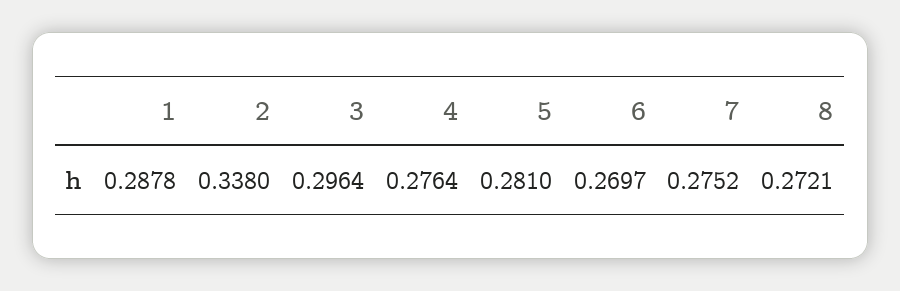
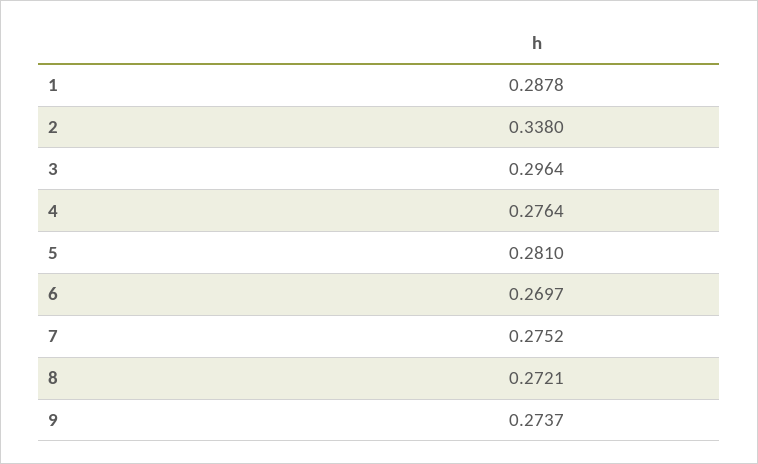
  {
    "1": 0.2878,
    "2": 0.338,
    "3": 0.2964,
    "4": 0.2764,
    "5": 0.281,
    "6": 0.2697,
    "7": 0.2752,
-   "8": 0.2721
+   "8": 0.2721,
+   "9": 0.2737
  }

